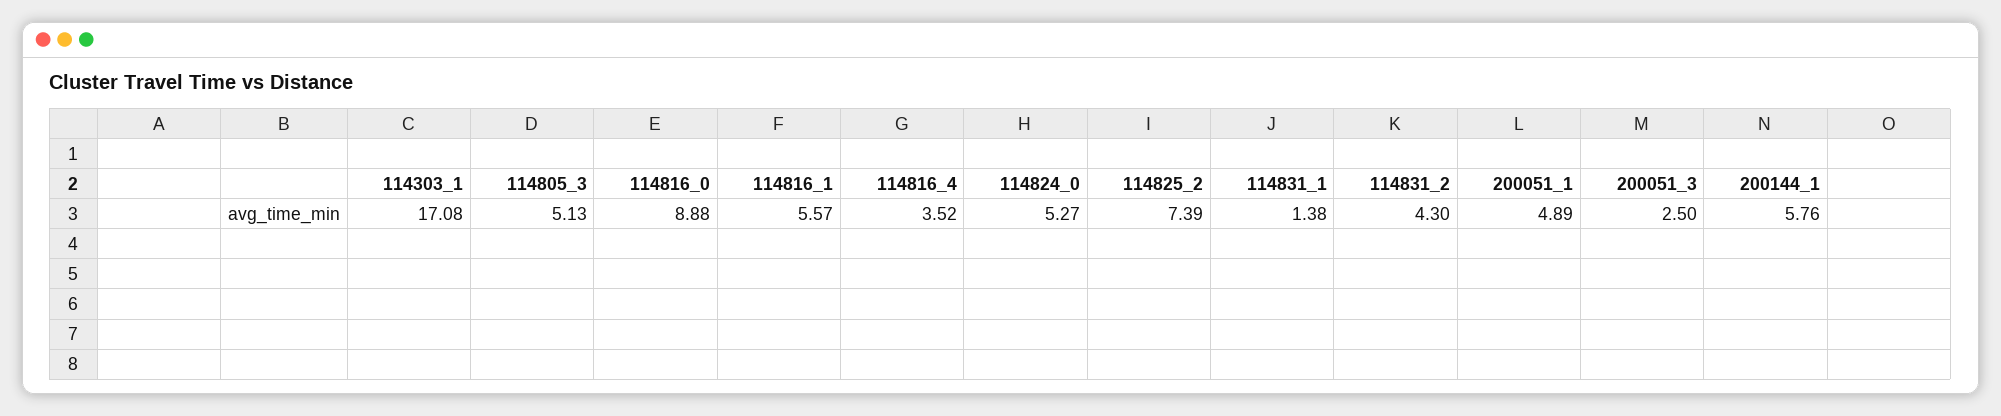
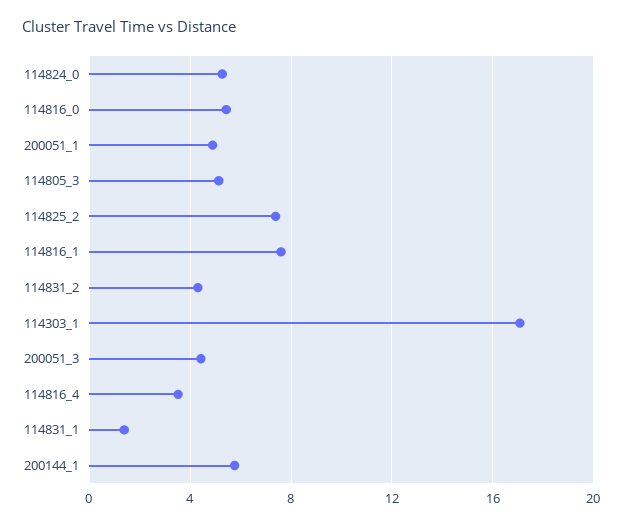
  {
    "114303_1": 17.08,
    "114805_3": 5.13,
-   "114816_0": 8.88,
+   "114816_0": 5.5,
-   "114816_1": 5.57,
+   "114816_1": 7.5,
    "114816_4": 3.52,
    "114824_0": 5.27,
    "114825_2": 7.39,
    "114831_1": 1.38,
    "114831_2": 4.3,
    "200051_1": 4.89,
-   "200051_3": 2.5,
+   "200051_3": 4.5,
    "200144_1": 5.76
  }

